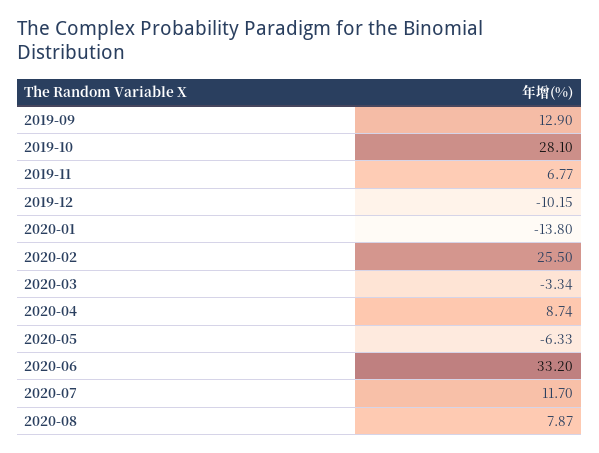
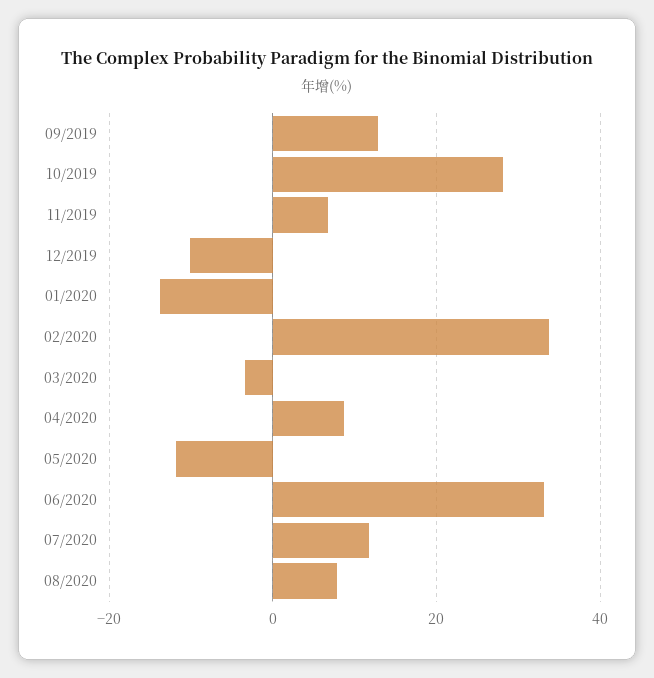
  {
    "2019-09": 12.9,
    "2019-10": 28.1,
    "2019-11": 6.77,
    "2019-12": -10.15,
    "2020-01": -13.8,
-   "2020-02": 25.5,
+   "2020-02": 34,
    "2020-03": -3.34,
    "2020-04": 8.74,
-   "2020-05": -6.33,
+   "2020-05": -12,
    "2020-06": 33.2,
    "2020-07": 11.7,
    "2020-08": 7.87
  }

